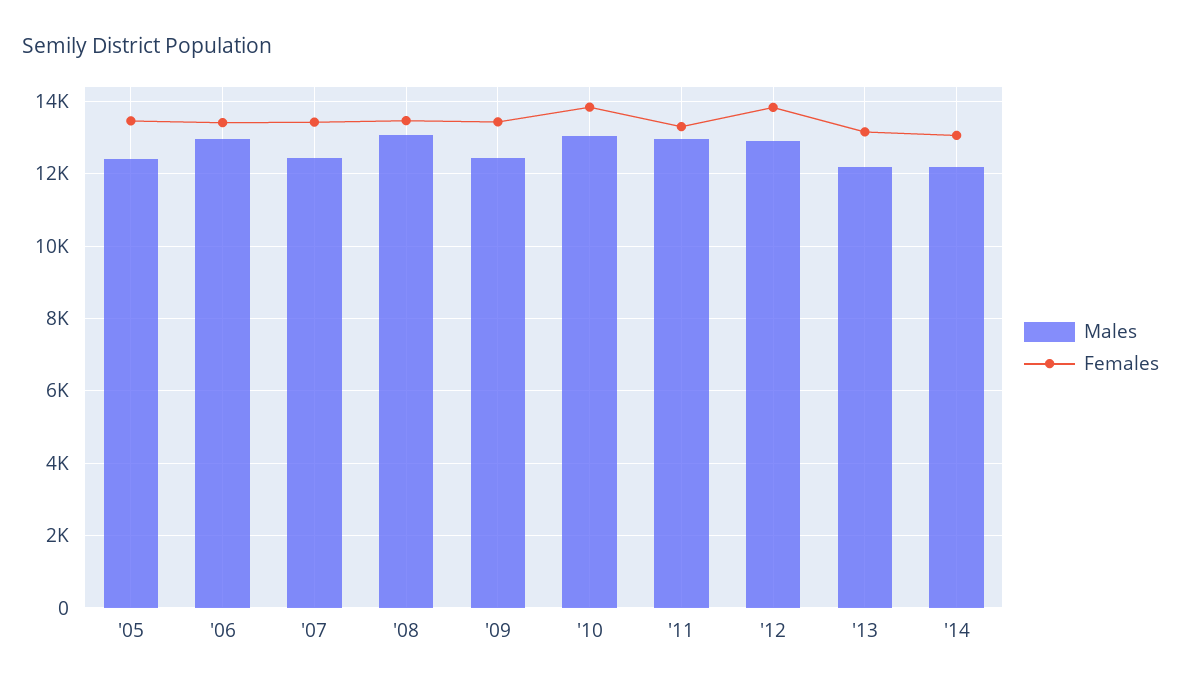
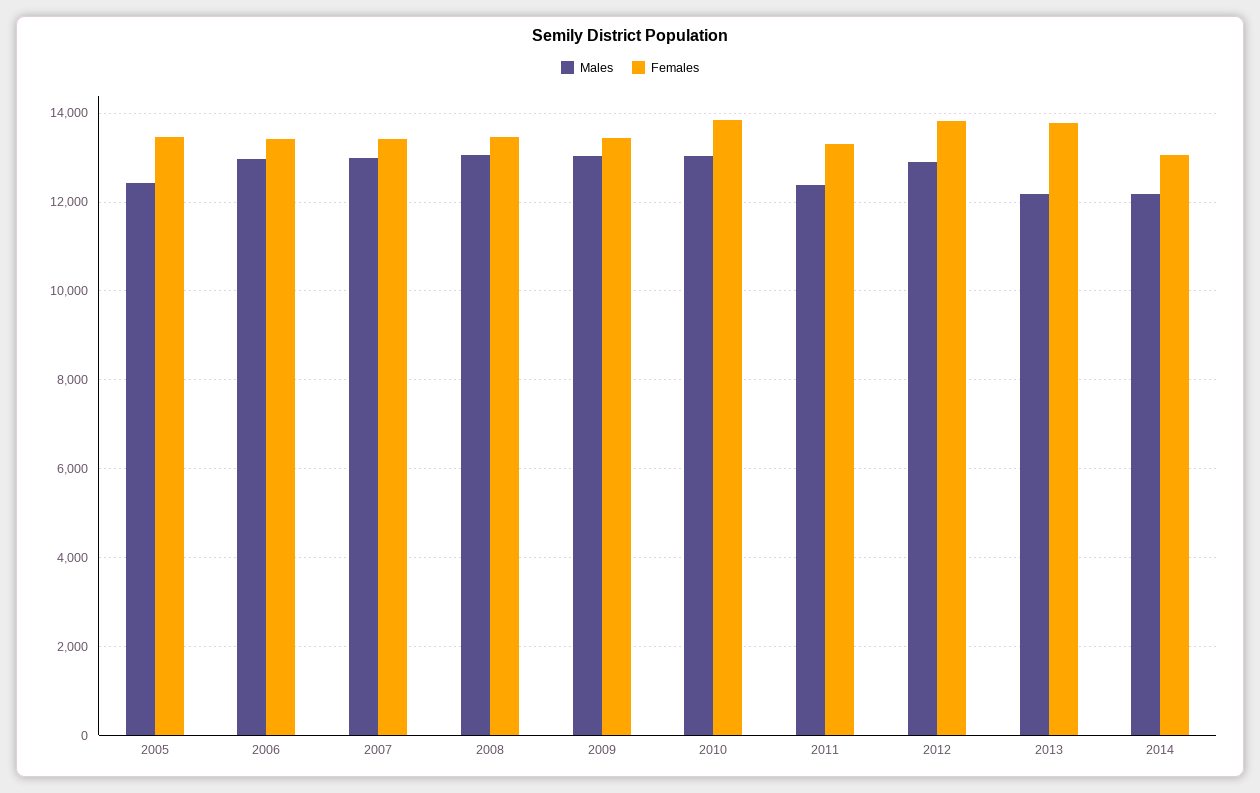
  {
    "Males": {
      "'05": 12400,
      "'06": 13000,
-     "'07": 12400,
+     "'07": 13000,
      "'08": 13000,
-     "'09": 12400,
+     "'09": 13000,
      "'10": 13000,
-     "'11": 13000,
+     "'11": 12400,
      "'12": 12800,
      "'13": 12200,
      "'14": 12200
    },
    "Females": {
      "'05": 13400,
      "'06": 13400,
      "'07": 13400,
      "'08": 13400,
      "'09": 13400,
      "'10": 13800,
      "'11": 13400,
      "'12": 13800,
-     "'13": 13200,
+     "'13": 13800,
      "'14": 13000
    }
  }

